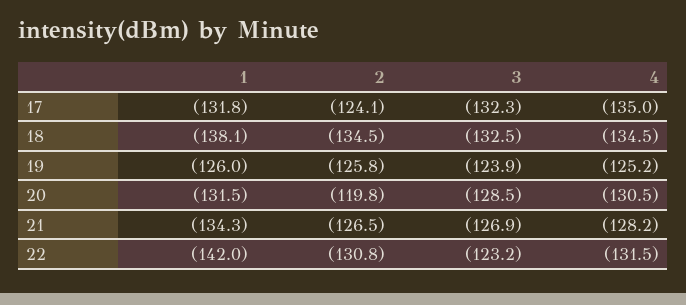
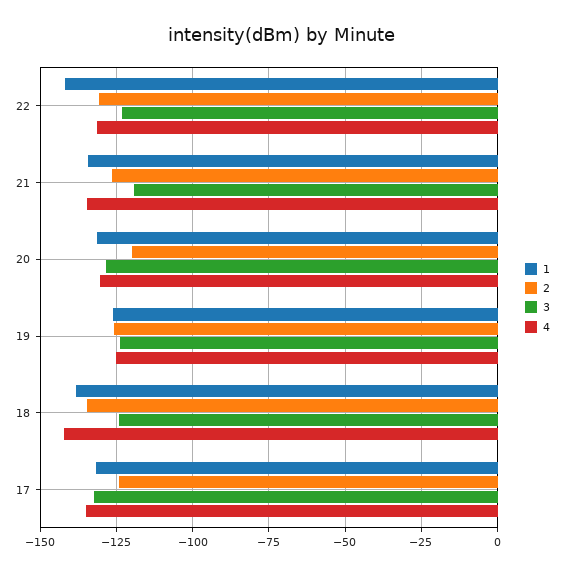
  {
    "1": {
      "17": -131.8,
      "18": -138.1,
      "19": -126,
      "20": -131.5,
      "21": -134.3,
      "22": -142
    },
    "2": {
      "17": -124.1,
      "18": -134.5,
      "19": -125.8,
      "20": -119.8,
      "21": -126.5,
      "22": -130.8
    },
    "3": {
      "17": -132.3,
-     "18": -132.5,
+     "18": -125,
      "19": -123.9,
      "20": -128.5,
-     "21": -126.9,
+     "21": -120,
      "22": -123.2
    },
    "4": {
      "17": -135,
-     "18": -134.5,
+     "18": -142.5,
      "19": -125.2,
      "20": -130.5,
-     "21": -128.2,
+     "21": -135,
      "22": -131.5
    }
  }

